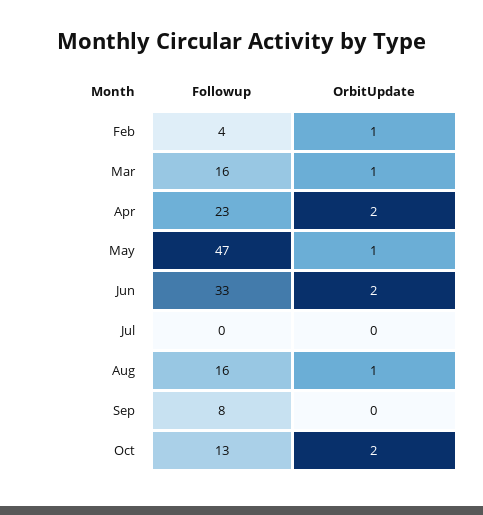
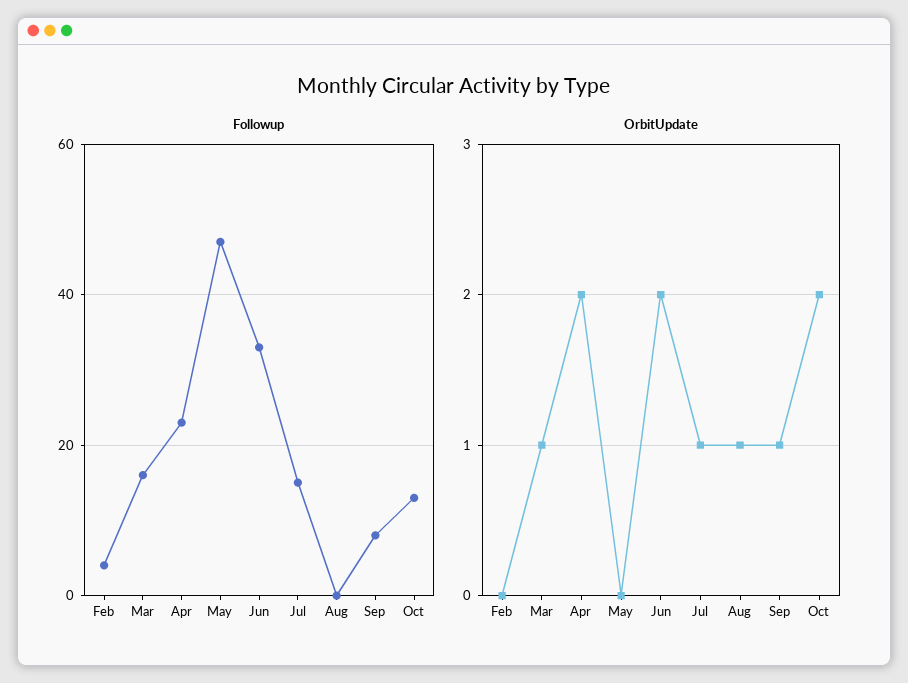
  {
    "Followup": {
      "Feb": 4,
      "Mar": 16,
      "Apr": 23,
      "May": 47,
      "Jun": 33,
-     "Jul": 0,
+     "Jul": 15,
-     "Aug": 16,
+     "Aug": 0,
      "Sep": 8,
      "Oct": 13
    },
    "OrbitUpdate": {
-     "Feb": 1,
+     "Feb": 0,
      "Mar": 1,
      "Apr": 2,
-     "May": 1,
+     "May": 0,
      "Jun": 2,
-     "Jul": 0,
+     "Jul": 1,
      "Aug": 1,
-     "Sep": 0,
+     "Sep": 1,
      "Oct": 2
    }
  }

